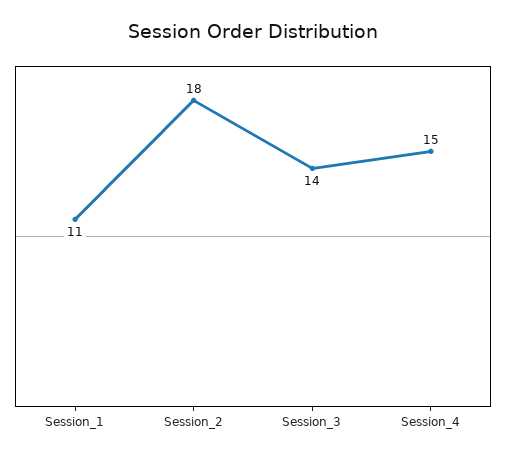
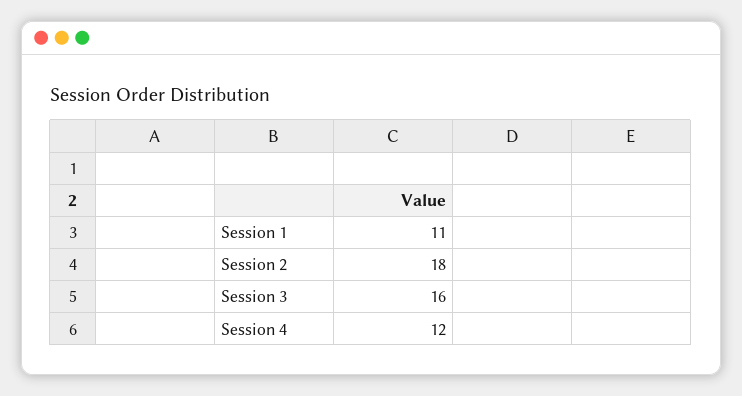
  {
    "Session_1": 11,
    "Session_2": 18,
-   "Session_3": 14,
+   "Session_3": 16,
-   "Session_4": 15
+   "Session_4": 12
  }

